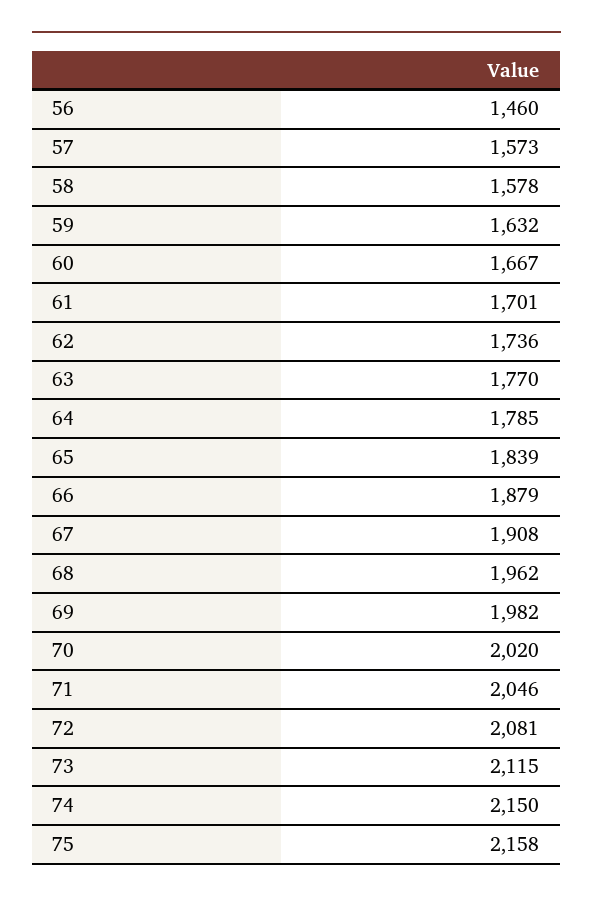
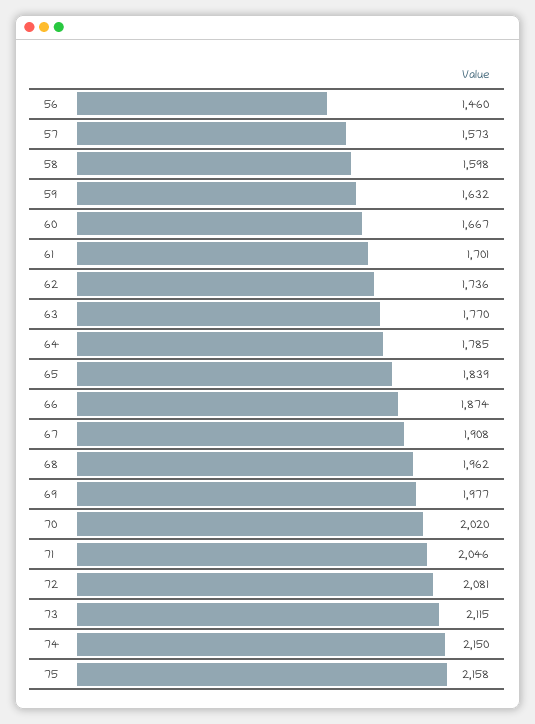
  {
    "56": 1460,
    "57": 1573,
-   "58": 1578,
+   "58": 1598,
    "59": 1632,
    "60": 1667,
    "61": 1701,
    "62": 1736,
    "63": 1770,
    "64": 1785,
    "65": 1839,
-   "66": 1879,
+   "66": 1874,
    "67": 1908,
    "68": 1962,
-   "69": 1982,
+   "69": 1977,
    "70": 2020,
    "71": 2046,
    "72": 2081,
    "73": 2115,
    "74": 2150,
    "75": 2158
  }

